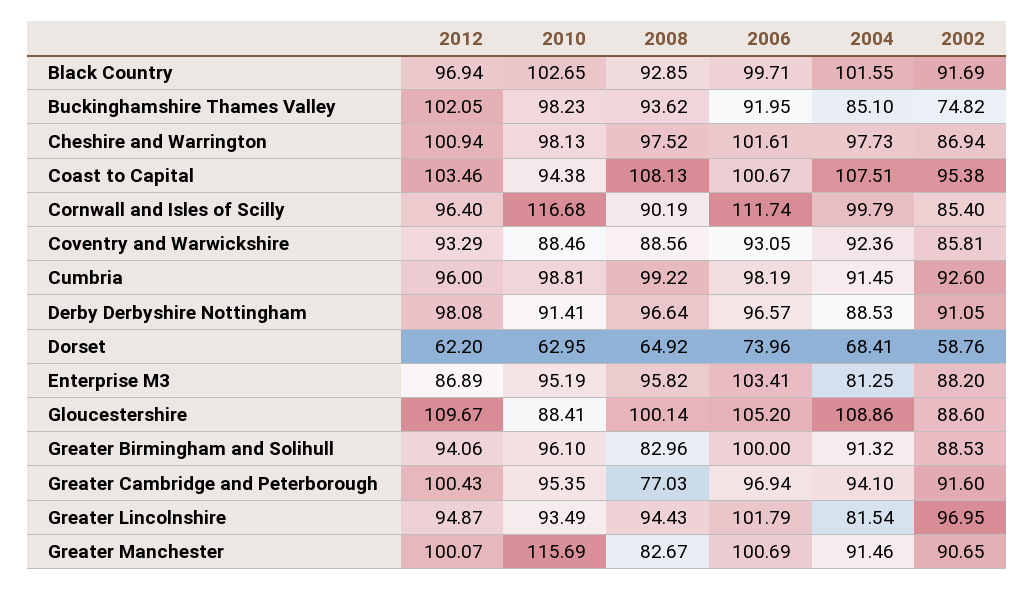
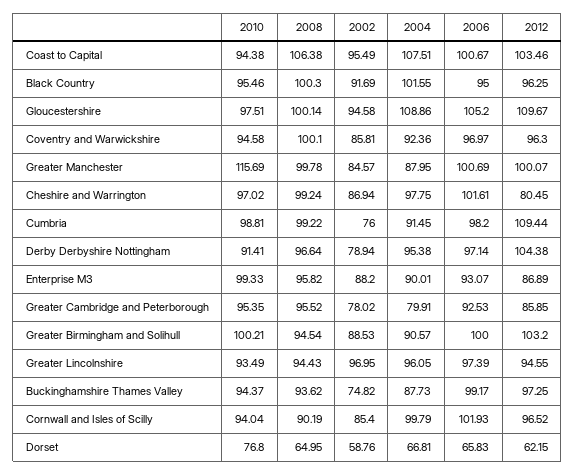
  {
    "2012": {
-     "Black Country": 96.94,
+     "Black Country": 96.25,
-     "Buckinghamshire Thames Valley": 102.05,
+     "Buckinghamshire Thames Valley": 97.25,
-     "Cheshire and Warrington": 100.94,
+     "Cheshire and Warrington": 80.45,
      "Coast to Capital": 103.46,
-     "Cornwall and Isles of Scilly": 96.4,
+     "Cornwall and Isles of Scilly": 96.52,
-     "Coventry and Warwickshire": 93.29,
+     "Coventry and Warwickshire": 96.3,
-     "Cumbria": 96,
+     "Cumbria": 109.44,
-     "Derby Derbyshire Nottingham": 98.08,
+     "Derby Derbyshire Nottingham": 104.38,
-     "Dorset": 62.2,
+     "Dorset": 62.15,
      "Enterprise M3": 86.89,
      "Gloucestershire": 109.67,
-     "Greater Birmingham and Solihull": 94.06,
+     "Greater Birmingham and Solihull": 103.2,
-     "Greater Cambridge and Peterborough": 100.43,
+     "Greater Cambridge and Peterborough": 85.85,
-     "Greater Lincolnshire": 94.87,
+     "Greater Lincolnshire": 94.55,
      "Greater Manchester": 100.07
    },
    "2010": {
-     "Black Country": 102.65,
+     "Black Country": 95.46,
-     "Buckinghamshire Thames Valley": 98.23,
+     "Buckinghamshire Thames Valley": 94.37,
-     "Cheshire and Warrington": 98.13,
+     "Cheshire and Warrington": 97.02,
      "Coast to Capital": 94.38,
-     "Cornwall and Isles of Scilly": 116.68,
+     "Cornwall and Isles of Scilly": 94.04,
-     "Coventry and Warwickshire": 88.46,
+     "Coventry and Warwickshire": 94.58,
      "Cumbria": 98.81,
      "Derby Derbyshire Nottingham": 91.41,
-     "Dorset": 62.95,
+     "Dorset": 76.8,
-     "Enterprise M3": 95.19,
+     "Enterprise M3": 99.33,
-     "Gloucestershire": 88.41,
+     "Gloucestershire": 97.51,
-     "Greater Birmingham and Solihull": 96.1,
+     "Greater Birmingham and Solihull": 100.21,
      "Greater Cambridge and Peterborough": 95.35,
      "Greater Lincolnshire": 93.49,
      "Greater Manchester": 115.69
    },
    "2008": {
-     "Black Country": 92.85,
+     "Black Country": 100.3,
      "Buckinghamshire Thames Valley": 93.62,
-     "Cheshire and Warrington": 97.52,
+     "Cheshire and Warrington": 99.24,
-     "Coast to Capital": 108.13,
+     "Coast to Capital": 106.38,
      "Cornwall and Isles of Scilly": 90.19,
-     "Coventry and Warwickshire": 88.56,
+     "Coventry and Warwickshire": 100.1,
      "Cumbria": 99.22,
      "Derby Derbyshire Nottingham": 96.64,
-     "Dorset": 64.92,
+     "Dorset": 64.95,
      "Enterprise M3": 95.82,
      "Gloucestershire": 100.14,
-     "Greater Birmingham and Solihull": 82.96,
+     "Greater Birmingham and Solihull": 94.54,
-     "Greater Cambridge and Peterborough": 77.03,
+     "Greater Cambridge and Peterborough": 95.52,
      "Greater Lincolnshire": 94.43,
-     "Greater Manchester": 82.67
+     "Greater Manchester": 99.78
    },
    "2006": {
-     "Black Country": 99.71,
+     "Black Country": 95,
-     "Buckinghamshire Thames Valley": 91.95,
+     "Buckinghamshire Thames Valley": 99.17,
      "Cheshire and Warrington": 101.61,
      "Coast to Capital": 100.67,
-     "Cornwall and Isles of Scilly": 111.74,
+     "Cornwall and Isles of Scilly": 101.93,
-     "Coventry and Warwickshire": 93.05,
+     "Coventry and Warwickshire": 96.97,
-     "Cumbria": 98.19,
+     "Cumbria": 98.2,
-     "Derby Derbyshire Nottingham": 96.57,
+     "Derby Derbyshire Nottingham": 97.14,
-     "Dorset": 73.96,
+     "Dorset": 65.83,
-     "Enterprise M3": 103.41,
+     "Enterprise M3": 93.07,
      "Gloucestershire": 105.2,
      "Greater Birmingham and Solihull": 100,
-     "Greater Cambridge and Peterborough": 96.94,
+     "Greater Cambridge and Peterborough": 92.53,
-     "Greater Lincolnshire": 101.79,
+     "Greater Lincolnshire": 97.39,
      "Greater Manchester": 100.69
    },
    "2004": {
      "Black Country": 101.55,
-     "Buckinghamshire Thames Valley": 85.1,
+     "Buckinghamshire Thames Valley": 87.73,
-     "Cheshire and Warrington": 97.73,
+     "Cheshire and Warrington": 97.75,
      "Coast to Capital": 107.51,
      "Cornwall and Isles of Scilly": 99.79,
      "Coventry and Warwickshire": 92.36,
      "Cumbria": 91.45,
-     "Derby Derbyshire Nottingham": 88.53,
+     "Derby Derbyshire Nottingham": 95.38,
-     "Dorset": 68.41,
+     "Dorset": 66.81,
-     "Enterprise M3": 81.25,
+     "Enterprise M3": 90.01,
      "Gloucestershire": 108.86,
-     "Greater Birmingham and Solihull": 91.32,
+     "Greater Birmingham and Solihull": 90.57,
-     "Greater Cambridge and Peterborough": 94.1,
+     "Greater Cambridge and Peterborough": 79.91,
-     "Greater Lincolnshire": 81.54,
+     "Greater Lincolnshire": 96.05,
-     "Greater Manchester": 91.46
+     "Greater Manchester": 87.95
    },
    "2002": {
      "Black Country": 91.69,
      "Buckinghamshire Thames Valley": 74.82,
      "Cheshire and Warrington": 86.94,
-     "Coast to Capital": 95.38,
+     "Coast to Capital": 95.49,
      "Cornwall and Isles of Scilly": 85.4,
      "Coventry and Warwickshire": 85.81,
-     "Cumbria": 92.6,
+     "Cumbria": 76,
-     "Derby Derbyshire Nottingham": 91.05,
+     "Derby Derbyshire Nottingham": 78.94,
      "Dorset": 58.76,
      "Enterprise M3": 88.2,
-     "Gloucestershire": 88.6,
+     "Gloucestershire": 94.58,
      "Greater Birmingham and Solihull": 88.53,
-     "Greater Cambridge and Peterborough": 91.6,
+     "Greater Cambridge and Peterborough": 78.02,
      "Greater Lincolnshire": 96.95,
-     "Greater Manchester": 90.65
+     "Greater Manchester": 84.57
    }
  }

